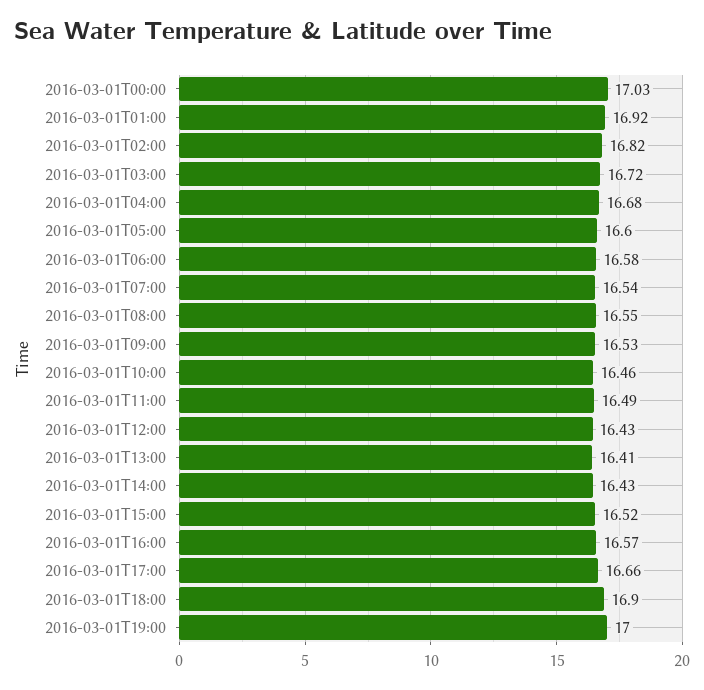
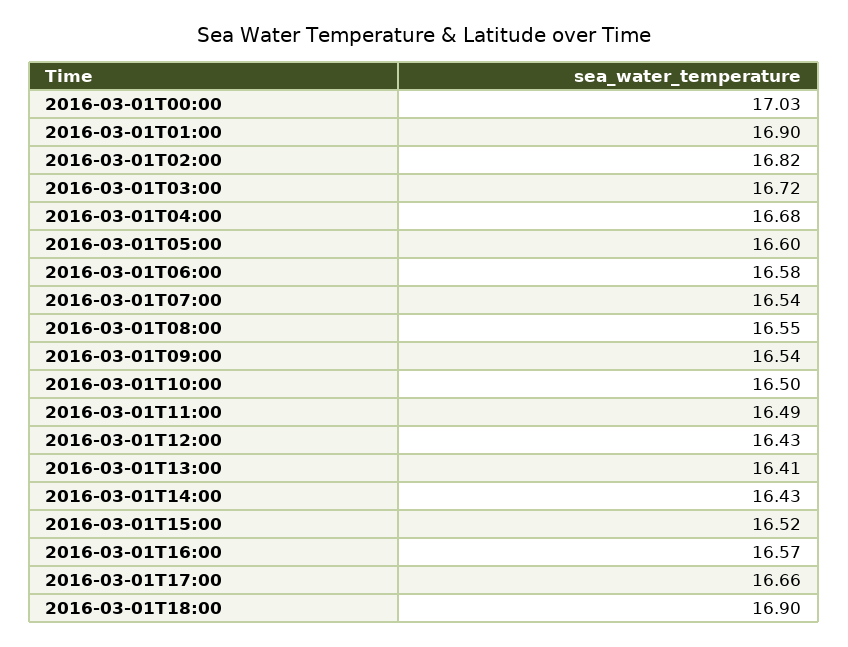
  {
    "2016-03-01T00:00": 17.03,
-   "2016-03-01T01:00": 16.92,
+   "2016-03-01T01:00": 16.9,
    "2016-03-01T02:00": 16.82,
    "2016-03-01T03:00": 16.72,
    "2016-03-01T04:00": 16.68,
    "2016-03-01T05:00": 16.6,
    "2016-03-01T06:00": 16.58,
    "2016-03-01T07:00": 16.54,
    "2016-03-01T08:00": 16.55,
-   "2016-03-01T09:00": 16.53,
+   "2016-03-01T09:00": 16.54,
-   "2016-03-01T10:00": 16.46,
+   "2016-03-01T10:00": 16.5,
    "2016-03-01T11:00": 16.49,
    "2016-03-01T12:00": 16.43,
    "2016-03-01T13:00": 16.41,
    "2016-03-01T14:00": 16.43,
    "2016-03-01T15:00": 16.52,
    "2016-03-01T16:00": 16.57,
    "2016-03-01T17:00": 16.66,
-   "2016-03-01T18:00": 16.9,
+   "2016-03-01T18:00": 16.9
-   "2016-03-01T19:00": 17
  }

